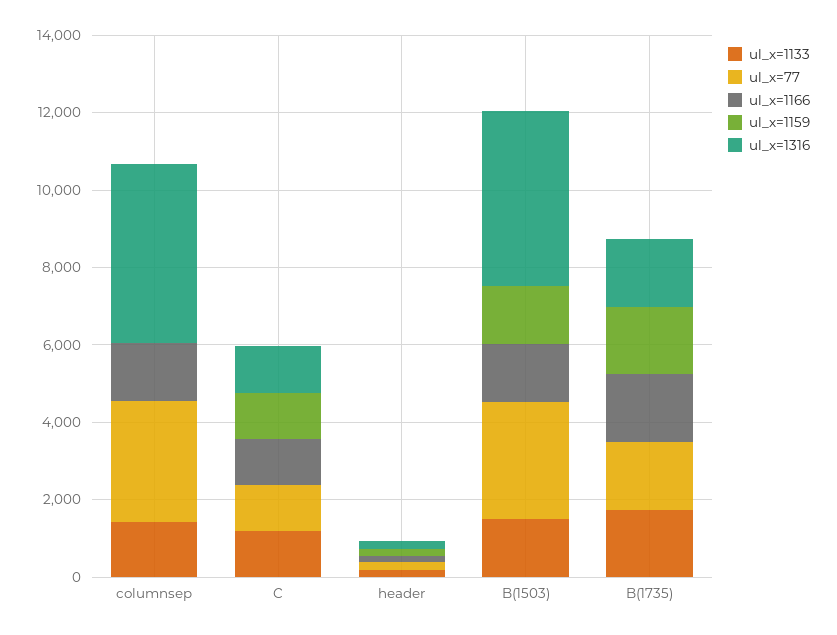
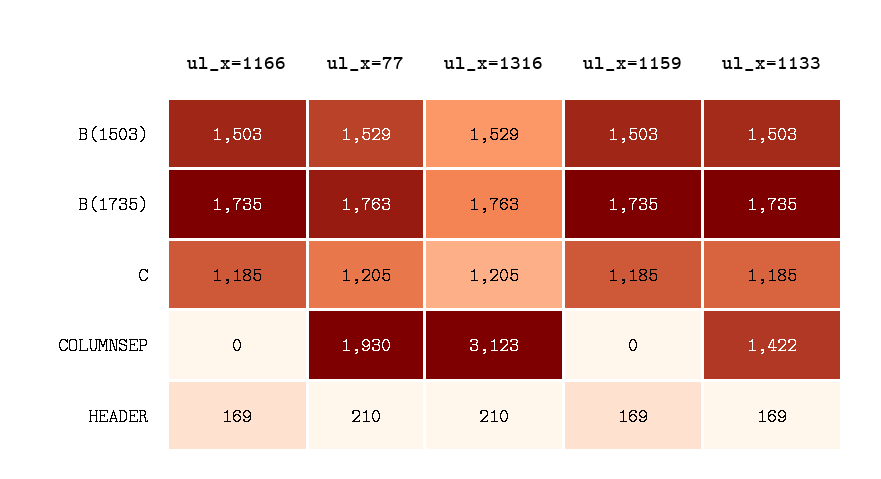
  {
    "ul_x=1133": {
      "columnsep": 1422,
      "C": 1185,
      "header": 169,
      "B(1503)": 1503,
      "B(1735)": 1735
    },
    "ul_x=77": {
-     "columnsep": 3000,
+     "columnsep": 1930,
      "C": 1205,
      "header": 210,
-     "B(1503)": 3000,
+     "B(1503)": 1529,
      "B(1735)": 1763
    },
    "ul_x=1166": {
-     "columnsep": 1500,
+     "columnsep": 0,
      "C": 1185,
      "header": 169,
      "B(1503)": 1503,
      "B(1735)": 1735
    },
    "ul_x=1159": {
      "columnsep": 0,
      "C": 1185,
      "header": 169,
      "B(1503)": 1503,
      "B(1735)": 1735
    },
    "ul_x=1316": {
-     "columnsep": 4500,
+     "columnsep": 3123,
      "C": 1205,
      "header": 210,
-     "B(1503)": 4500,
+     "B(1503)": 1529,
      "B(1735)": 1763
    }
  }

